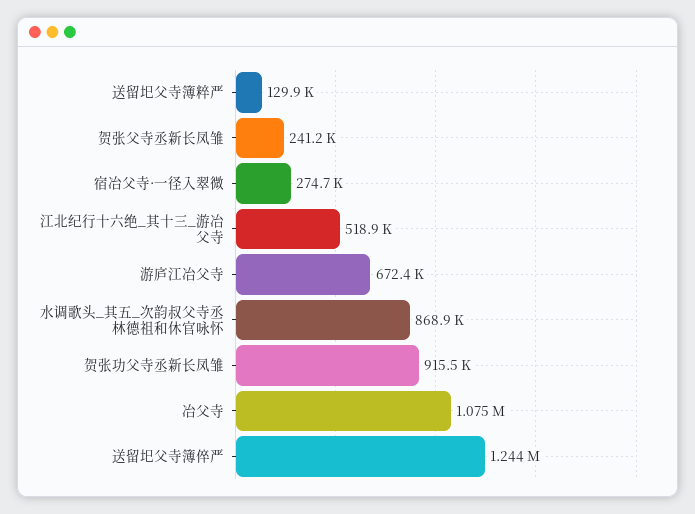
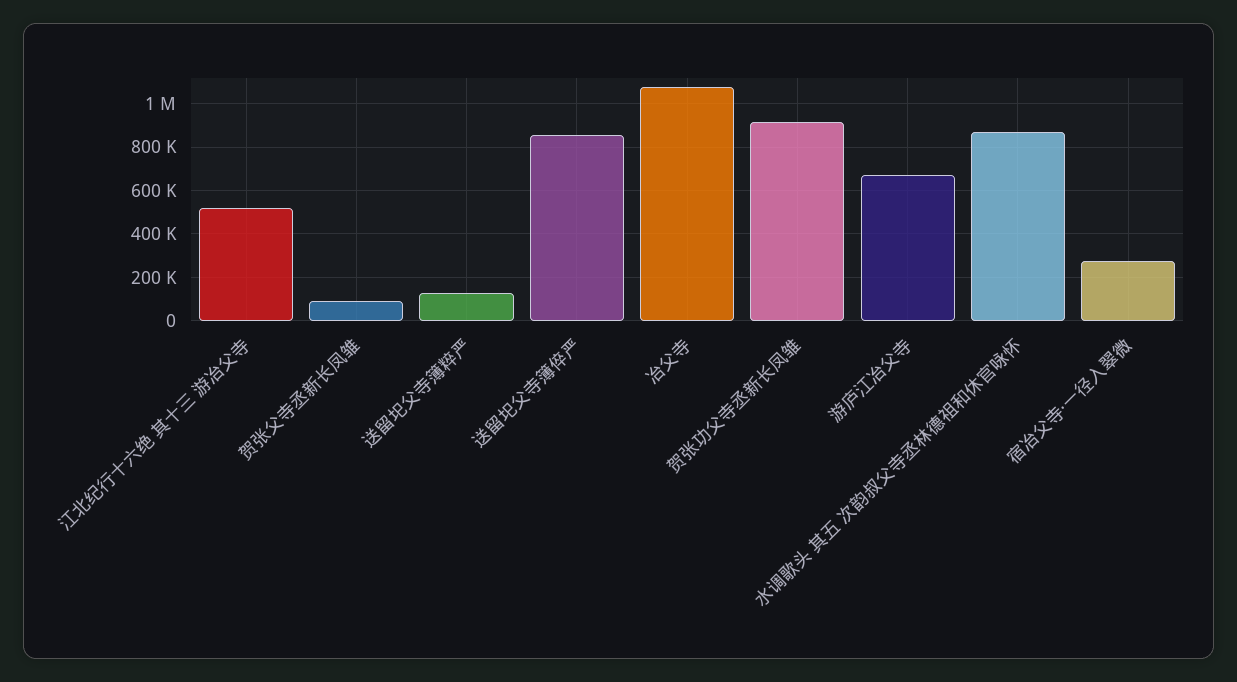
  {
    "送留圯父寺簿粹严": 129900,
-   "贺张父寺丞新长凤雏": 241200,
+   "贺张父寺丞新长凤雏": 100000,
    "宿冶父寺·一径入翠微": 274700,
    "江北纪行十六绝_其十三_游冶父寺": 518900,
    "游庐江冶父寺": 672400,
    "水调歌头_其五_次韵叔父寺丞林德祖和休官咏怀": 868900,
    "贺张功父寺丞新长凤雏": 915500,
    "冶父寺": 1075000,
-   "送留圯父寺簿倅严": 1244000
+   "送留圯父寺簿倅严": 850000
  }

